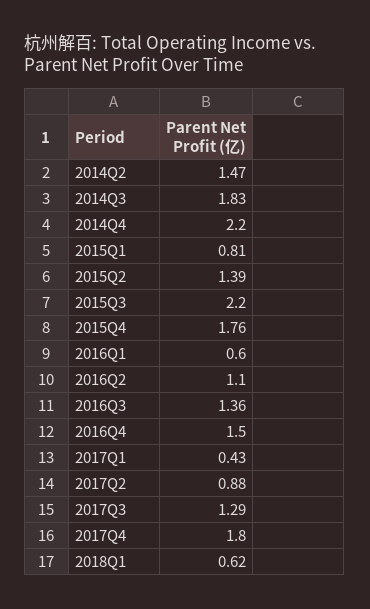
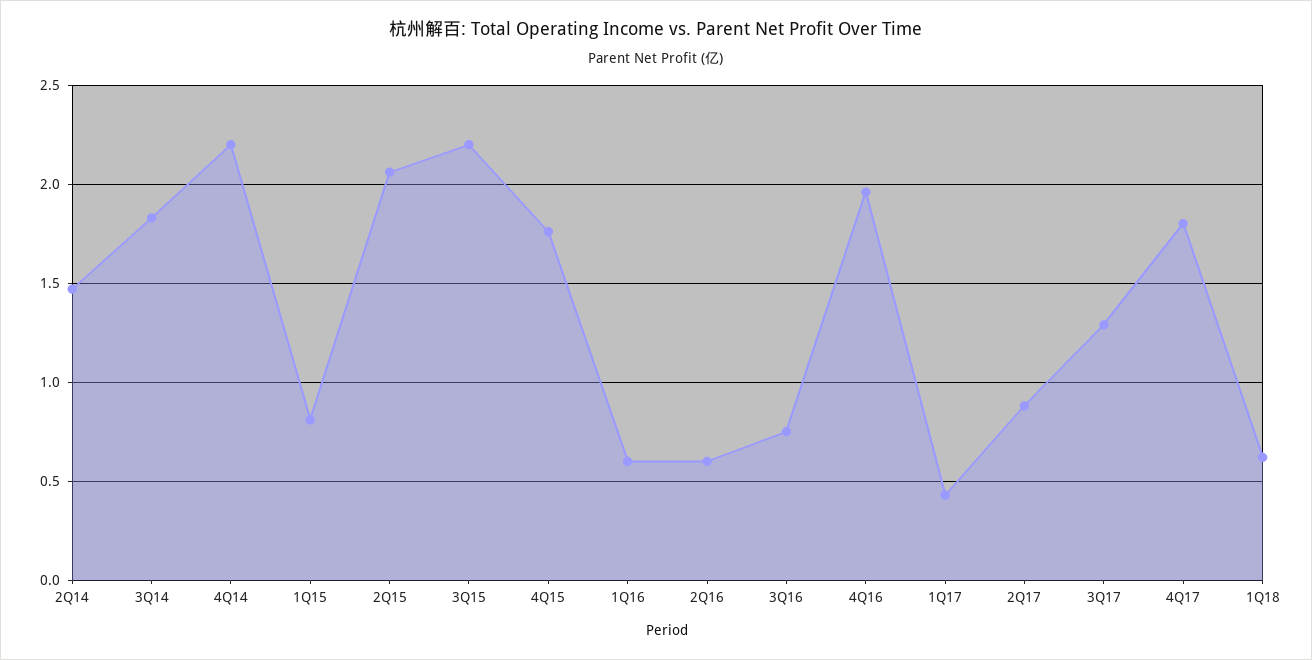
  {
    "2014Q2": 1.47,
    "2014Q3": 1.83,
    "2014Q4": 2.2,
    "2015Q1": 0.81,
-   "2015Q2": 1.39,
+   "2015Q2": 2.05,
    "2015Q3": 2.2,
    "2015Q4": 1.76,
    "2016Q1": 0.6,
-   "2016Q2": 1.1,
+   "2016Q2": 0.6,
-   "2016Q3": 1.36,
+   "2016Q3": 0.75,
-   "2016Q4": 1.5,
+   "2016Q4": 1.95,
    "2017Q1": 0.43,
    "2017Q2": 0.88,
    "2017Q3": 1.29,
    "2017Q4": 1.8,
    "2018Q1": 0.62
  }

